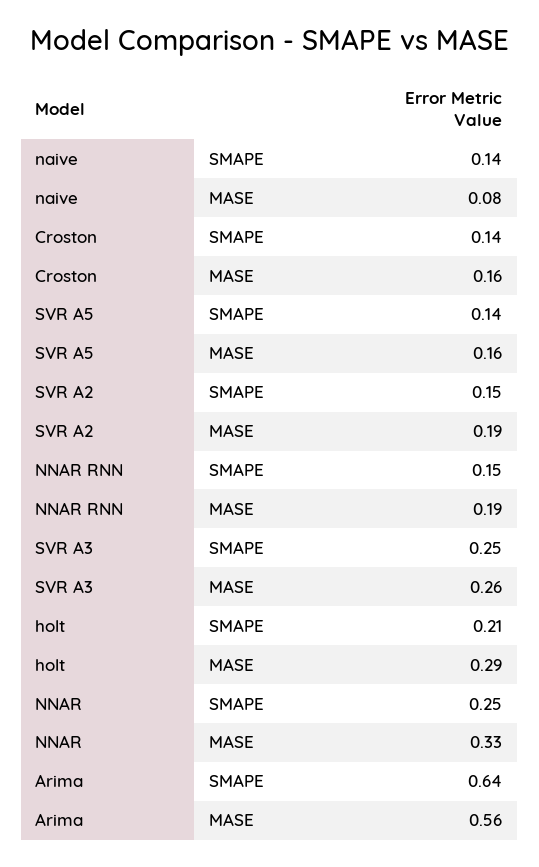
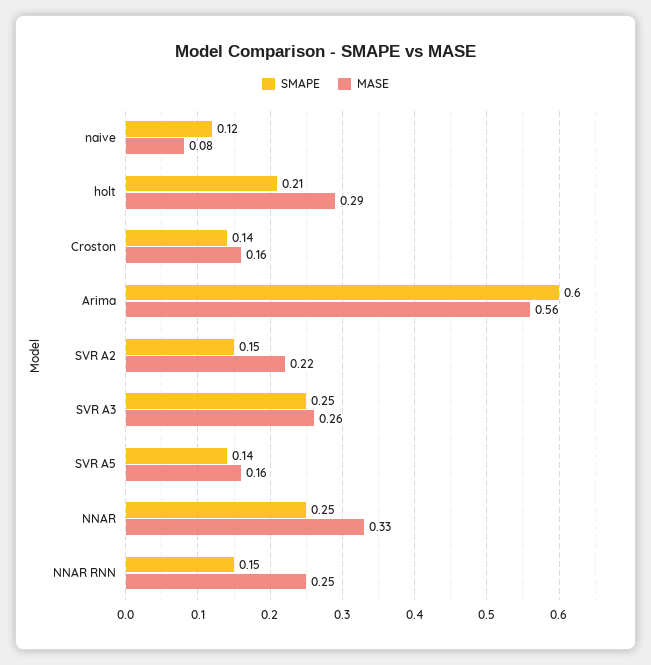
  {
    "SMAPE": {
-     "naive": 0.14,
+     "naive": 0.12,
      "Croston": 0.14,
      "SVR A5": 0.14,
      "SVR A2": 0.15,
      "NNAR RNN": 0.15,
      "SVR A3": 0.25,
      "holt": 0.21,
      "NNAR": 0.25,
-     "Arima": 0.64
+     "Arima": 0.6
    },
    "MASE": {
      "naive": 0.08,
      "Croston": 0.16,
      "SVR A5": 0.16,
-     "SVR A2": 0.19,
+     "SVR A2": 0.22,
-     "NNAR RNN": 0.19,
+     "NNAR RNN": 0.25,
      "SVR A3": 0.26,
      "holt": 0.29,
      "NNAR": 0.33,
      "Arima": 0.56
    }
  }

